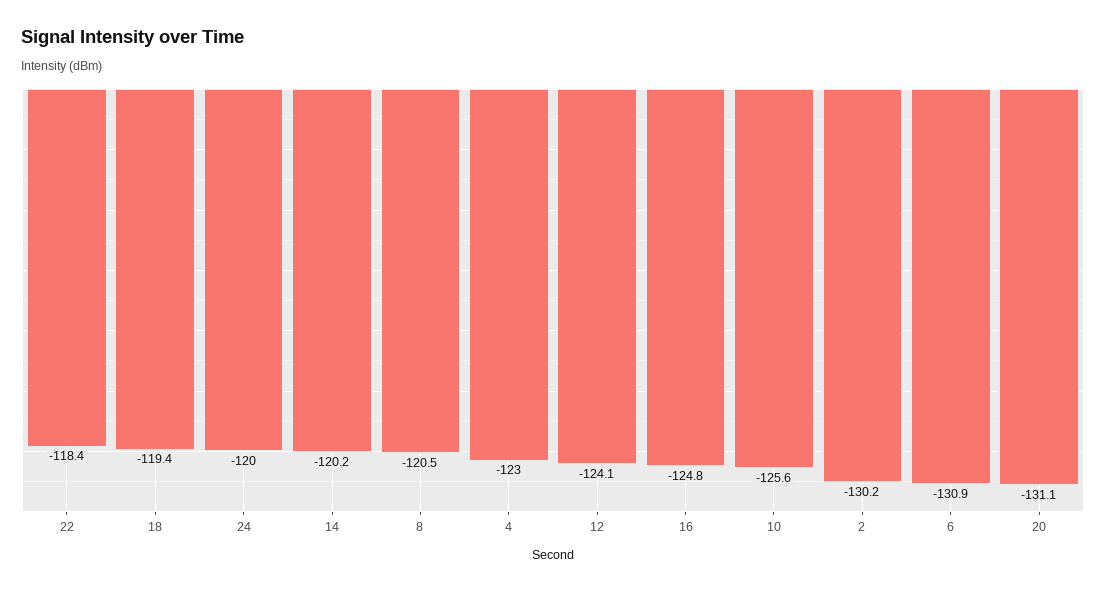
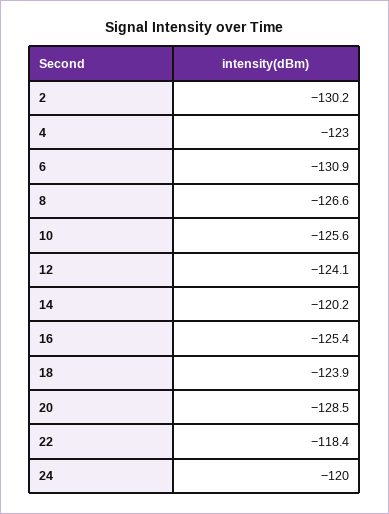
  {
    "22": -118.4,
-   "18": -119.4,
+   "18": -123.9,
    "24": -120,
    "14": -120.2,
-   "8": -120.5,
+   "8": -126.6,
    "4": -123,
    "12": -124.1,
-   "16": -124.8,
+   "16": -125.4,
    "10": -125.6,
    "2": -130.2,
    "6": -130.9,
-   "20": -131.1
+   "20": -128.5
  }

